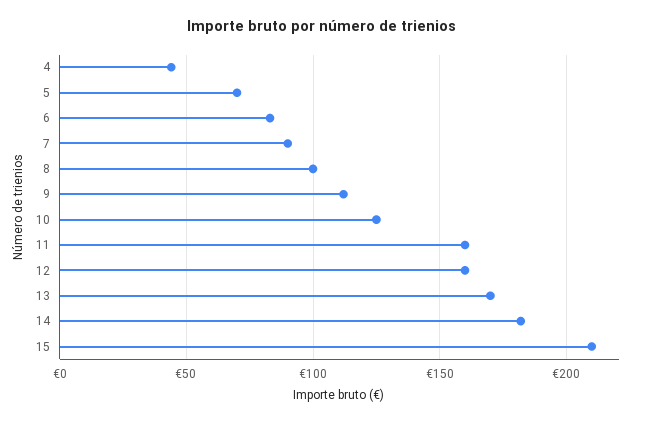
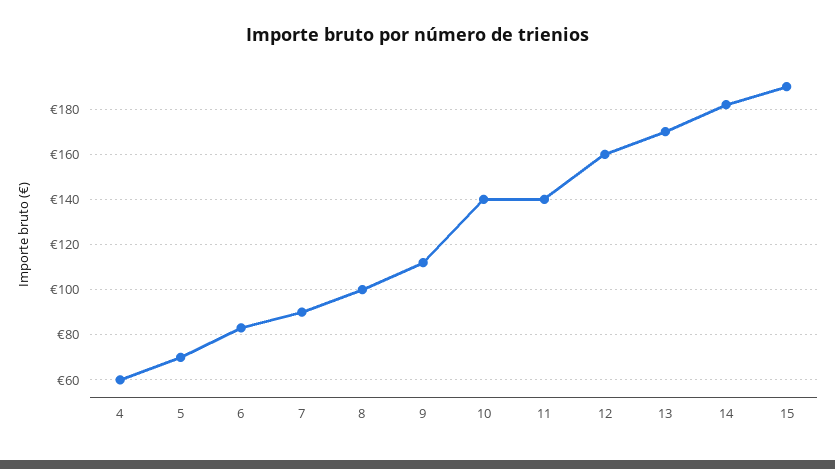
  {
-   "4": 45,
+   "4": 60,
    "5": 70,
    "6": 85,
    "7": 90,
    "8": 100,
    "9": 110,
-   "10": 125,
+   "10": 140,
-   "11": 160,
+   "11": 140,
    "12": 160,
    "13": 170,
    "14": 180,
-   "15": 210
+   "15": 190
  }

